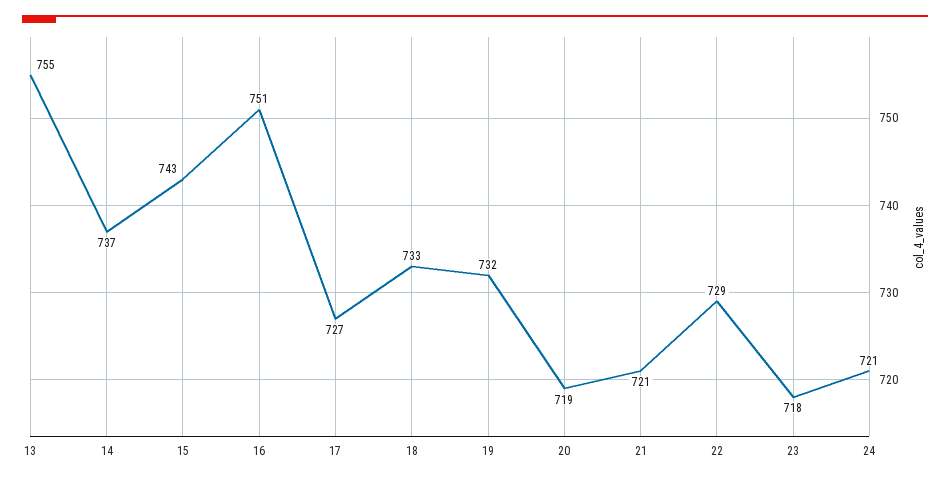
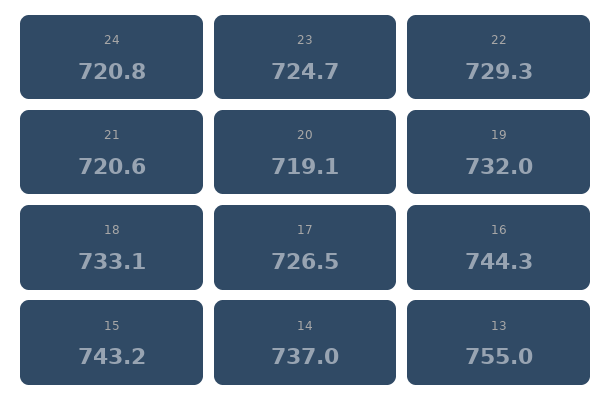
  {
    "13": 755,
    "14": 737,
    "15": 743.2,
-   "16": 751,
+   "16": 744.3,
    "17": 726.5,
    "18": 733.1,
    "19": 732,
    "20": 719.1,
    "21": 720.6,
    "22": 729.3,
-   "23": 718,
+   "23": 724.7,
    "24": 720.8
  }

